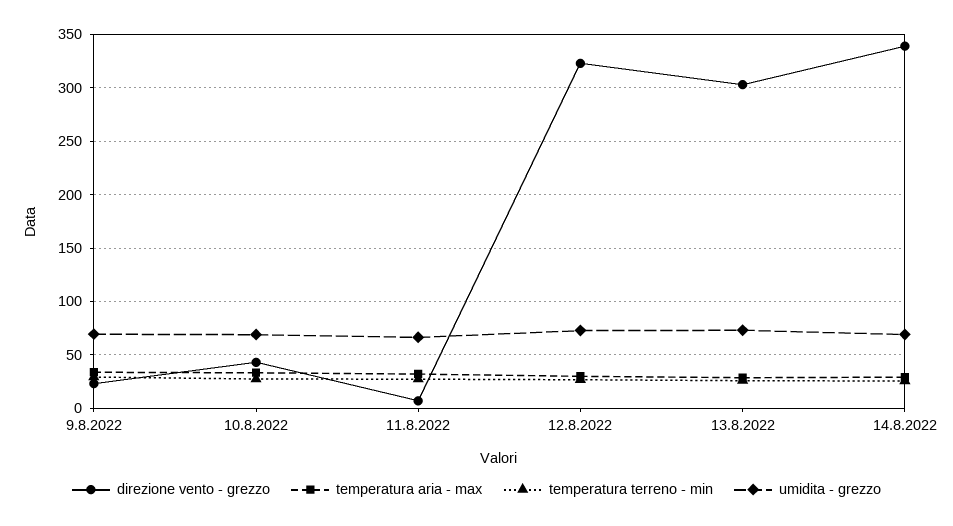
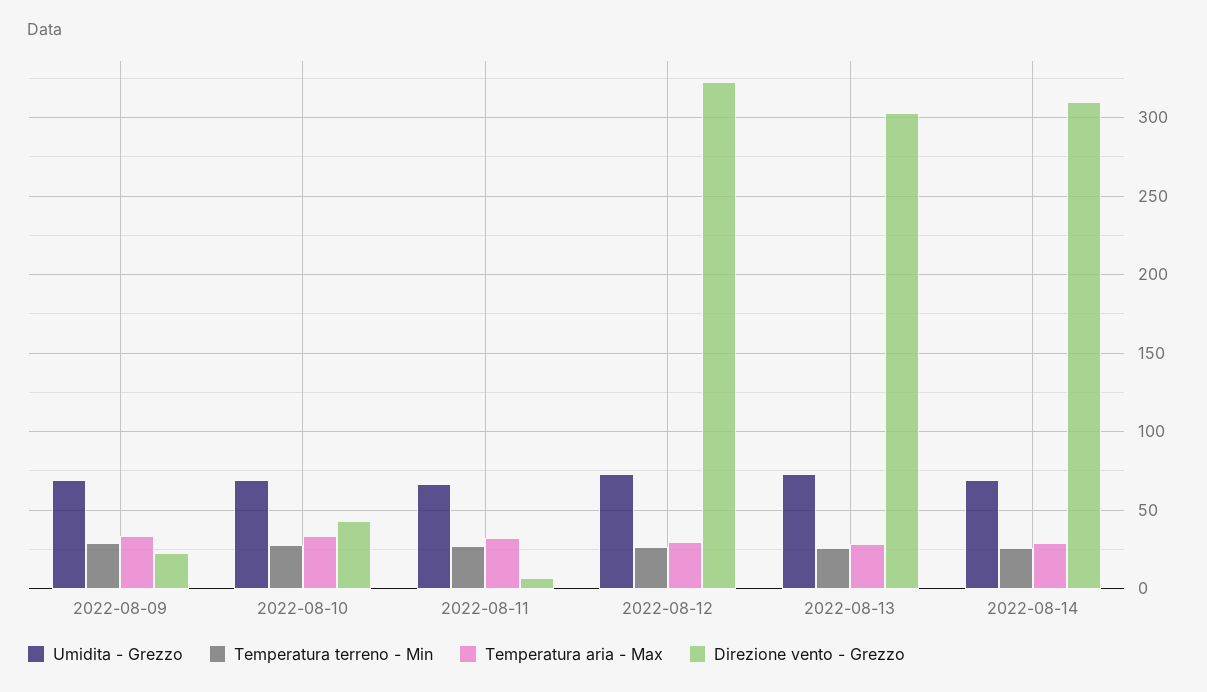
  {
    "direzione vento - grezzo": {
      "9.8.2022": 25,
      "10.8.2022": 45,
      "11.8.2022": 5,
      "12.8.2022": 325,
      "13.8.2022": 305,
-     "14.8.2022": 340
+     "14.8.2022": 310
    },
    "temperatura aria - max": {
      "9.8.2022": 35,
      "10.8.2022": 35,
      "11.8.2022": 30,
      "12.8.2022": 30,
      "13.8.2022": 30,
      "14.8.2022": 30
    },
    "temperatura terreno - min": {
      "9.8.2022": 30,
      "10.8.2022": 30,
      "11.8.2022": 25,
      "12.8.2022": 25,
      "13.8.2022": 25,
      "14.8.2022": 25
    },
    "umidita - grezzo": {
      "9.8.2022": 70,
      "10.8.2022": 70,
      "11.8.2022": 65,
      "12.8.2022": 75,
      "13.8.2022": 75,
      "14.8.2022": 70
    }
  }

